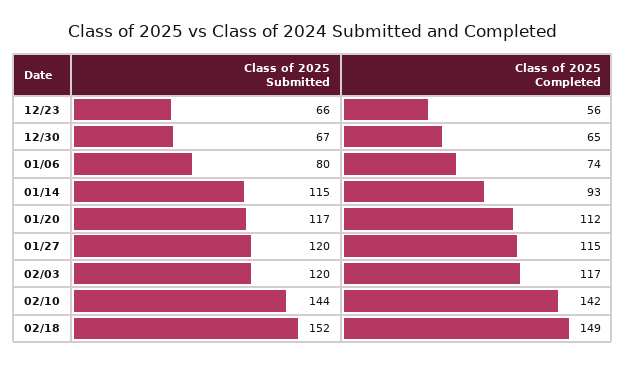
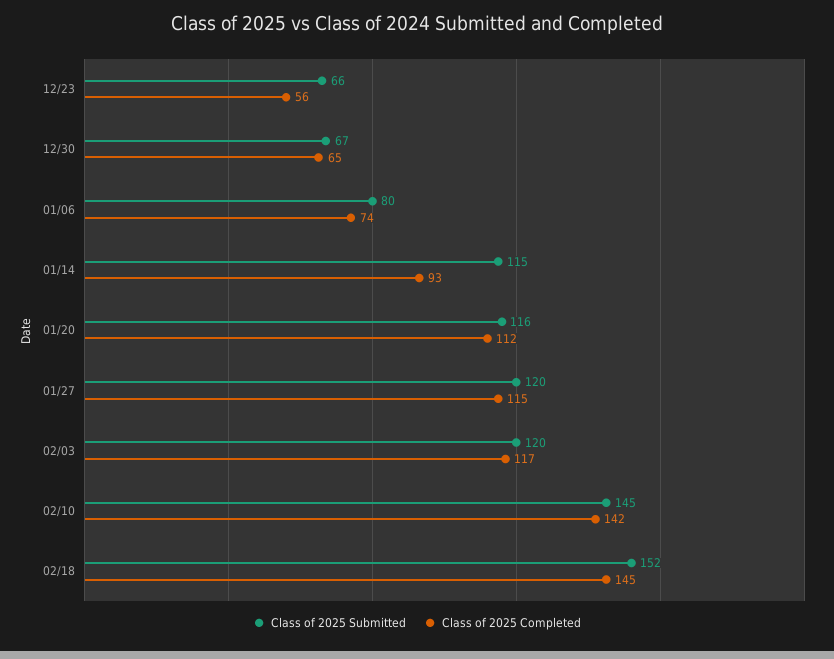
  {
    "Class of 2025 Submitted": {
      "12/23": 66,
      "12/30": 67,
      "01/06": 80,
      "01/14": 115,
-     "01/20": 117,
+     "01/20": 116,
      "01/27": 120,
      "02/03": 120,
-     "02/10": 144,
+     "02/10": 145,
      "02/18": 152
    },
    "Class of 2025 Completed": {
      "12/23": 56,
      "12/30": 65,
      "01/06": 74,
      "01/14": 93,
      "01/20": 112,
      "01/27": 115,
      "02/03": 117,
      "02/10": 142,
-     "02/18": 149
+     "02/18": 145
    }
  }

